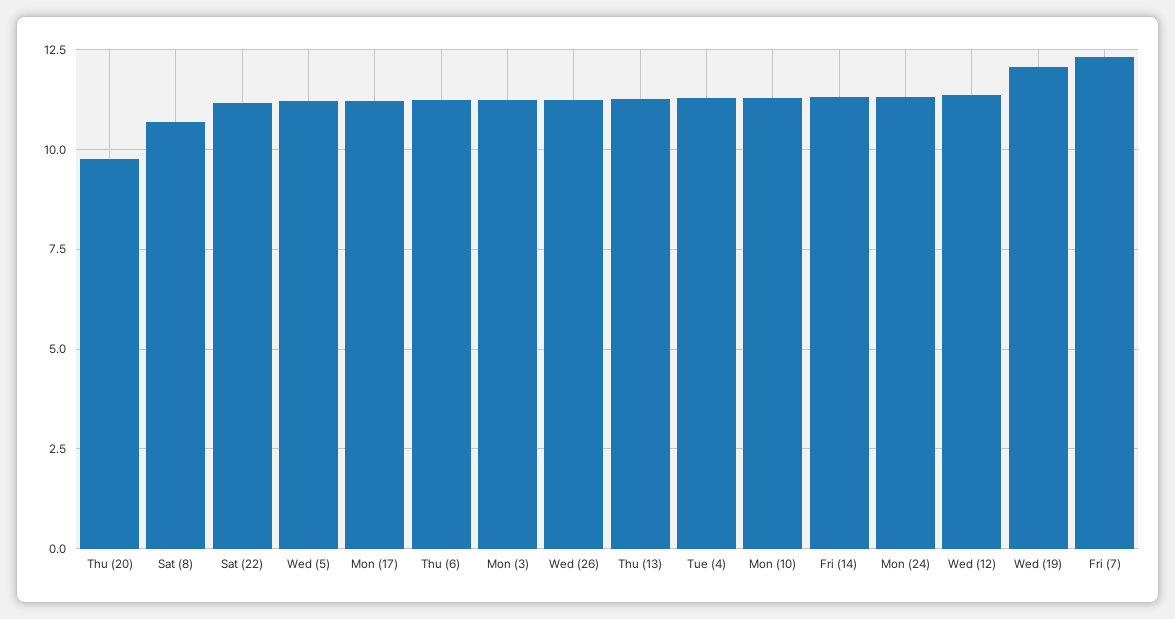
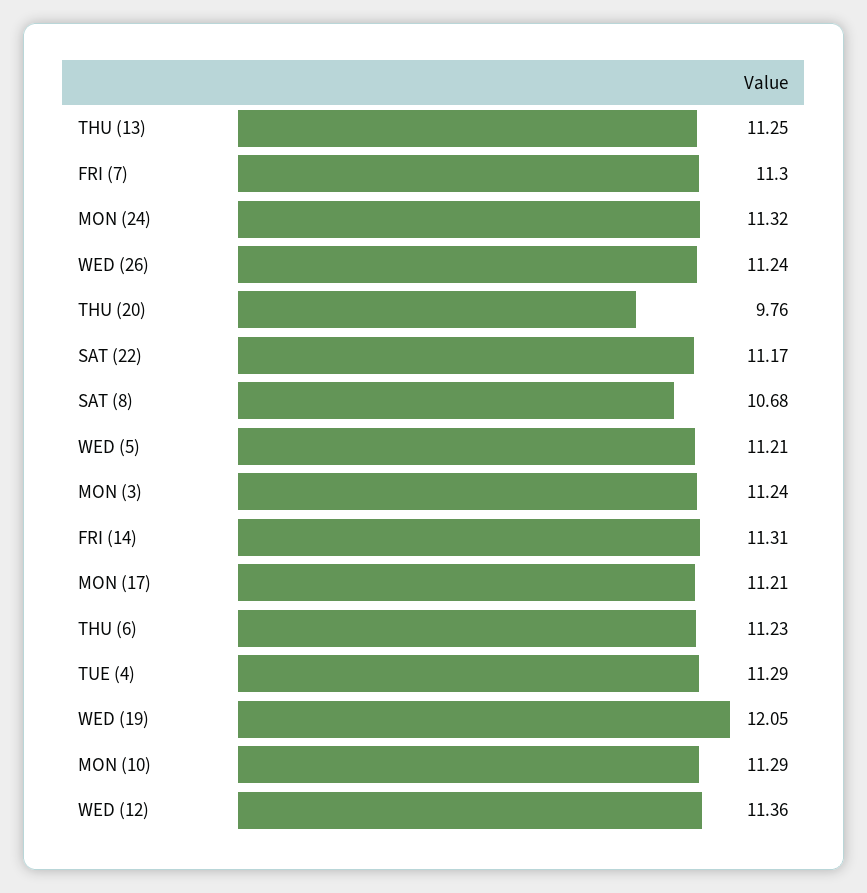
  {
    "Thu (20)": 9.76,
    "Sat (8)": 10.68,
    "Sat (22)": 11.17,
    "Wed (5)": 11.21,
    "Mon (17)": 11.21,
    "Thu (6)": 11.23,
    "Mon (3)": 11.24,
    "Wed (26)": 11.24,
    "Thu (13)": 11.25,
    "Tue (4)": 11.29,
    "Mon (10)": 11.29,
    "Fri (14)": 11.31,
    "Mon (24)": 11.32,
    "Wed (12)": 11.36,
    "Wed (19)": 12.05,
-   "Fri (7)": 12.25
+   "Fri (7)": 11.3
  }

